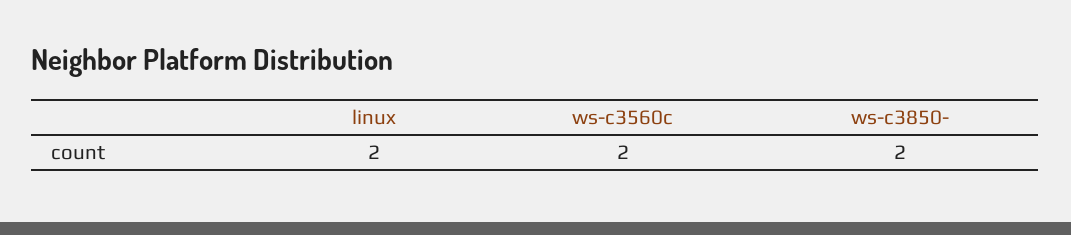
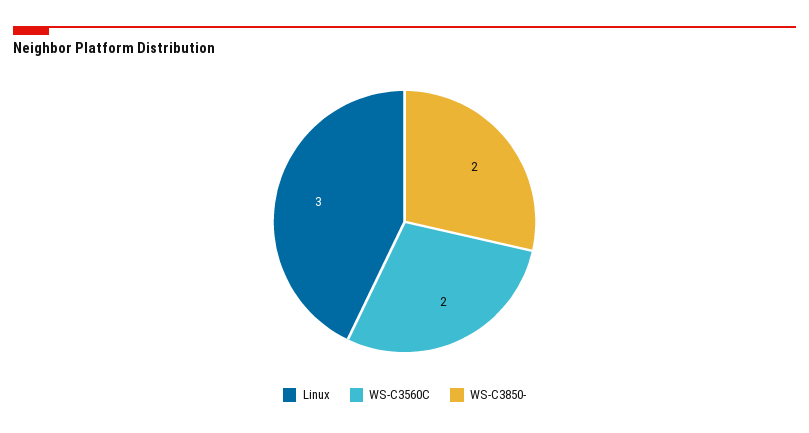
  {
-   "linux": 2,
+   "linux": 3,
    "ws-c3560c": 2,
    "ws-c3850-": 2
  }

